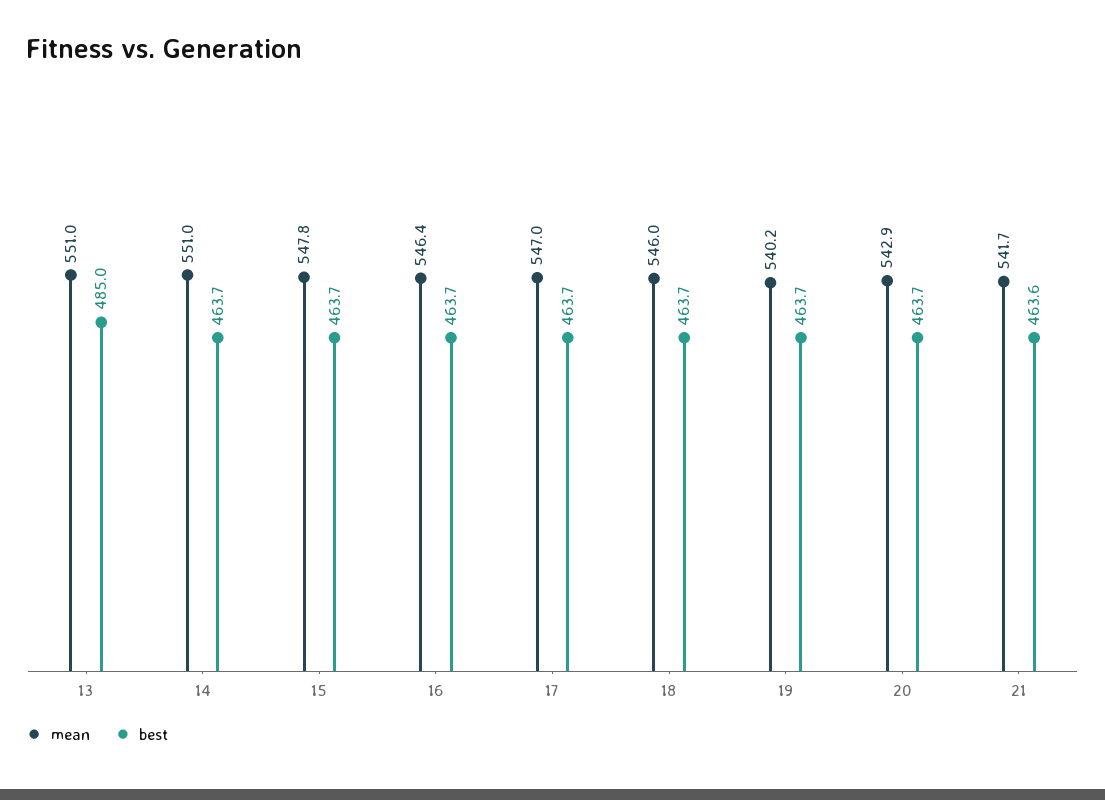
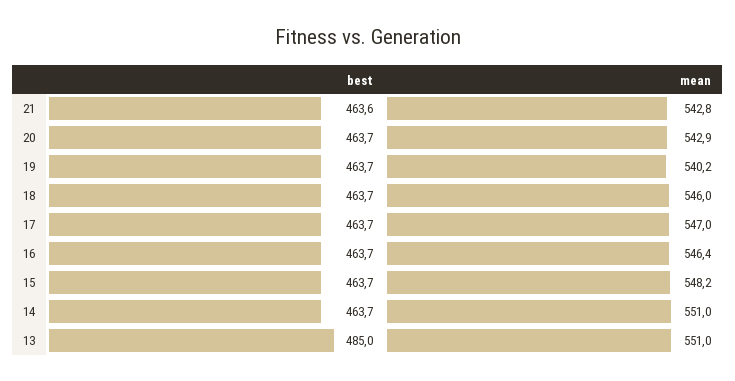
  {
    "mean": {
      "13": 551,
      "14": 551,
-     "15": 547.8,
+     "15": 548.2,
      "16": 546.4,
      "17": 547,
      "18": 546,
      "19": 540.2,
      "20": 542.9,
-     "21": 541.7
+     "21": 542.8
    },
    "best": {
      "13": 485,
      "14": 463.7,
      "15": 463.7,
      "16": 463.7,
      "17": 463.7,
      "18": 463.7,
      "19": 463.7,
      "20": 463.7,
      "21": 463.6
    }
  }

